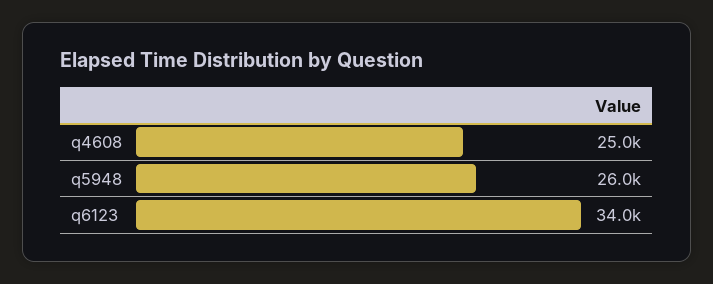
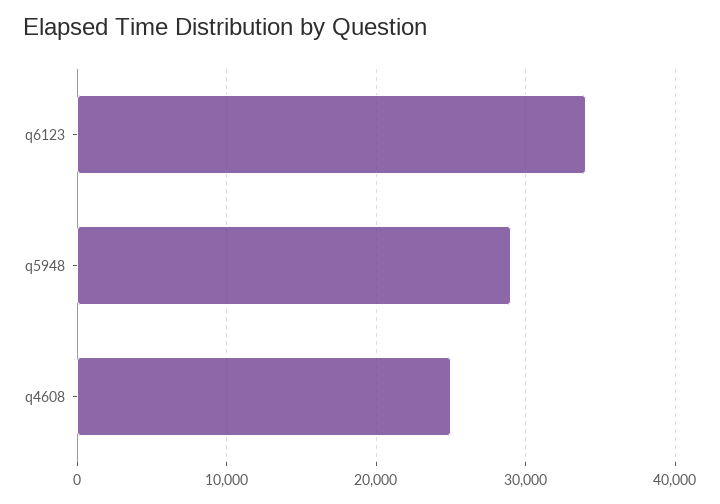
  {
    "q4608": 25000,
-   "q5948": 26000,
+   "q5948": 29000,
    "q6123": 34000
  }

